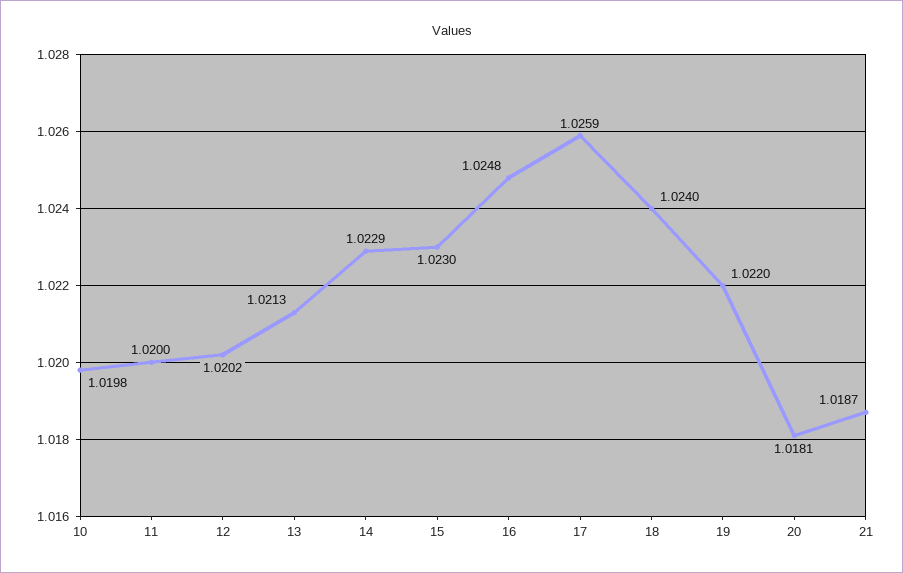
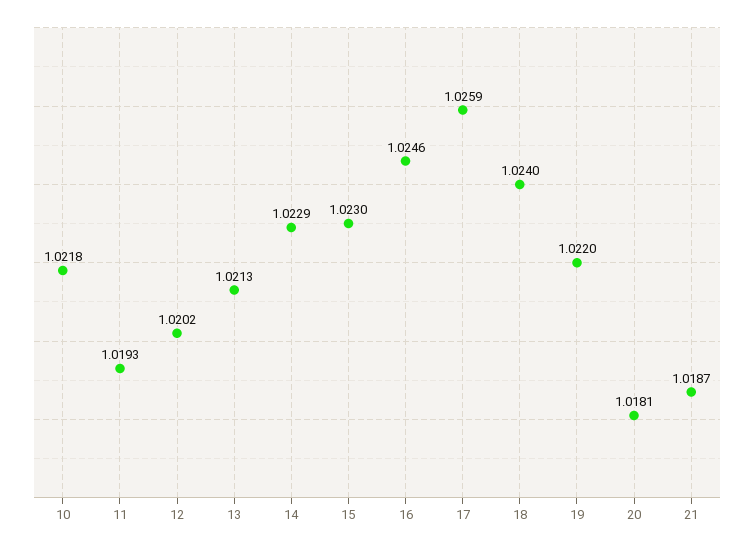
  {
-   "10": 1.0198,
+   "10": 1.0218,
-   "11": 1.02,
+   "11": 1.0193,
    "12": 1.0202,
    "13": 1.0213,
    "14": 1.0229,
    "15": 1.023,
-   "16": 1.0248,
+   "16": 1.0246,
    "17": 1.0259,
    "18": 1.024,
    "19": 1.022,
    "20": 1.0181,
    "21": 1.0187
  }

